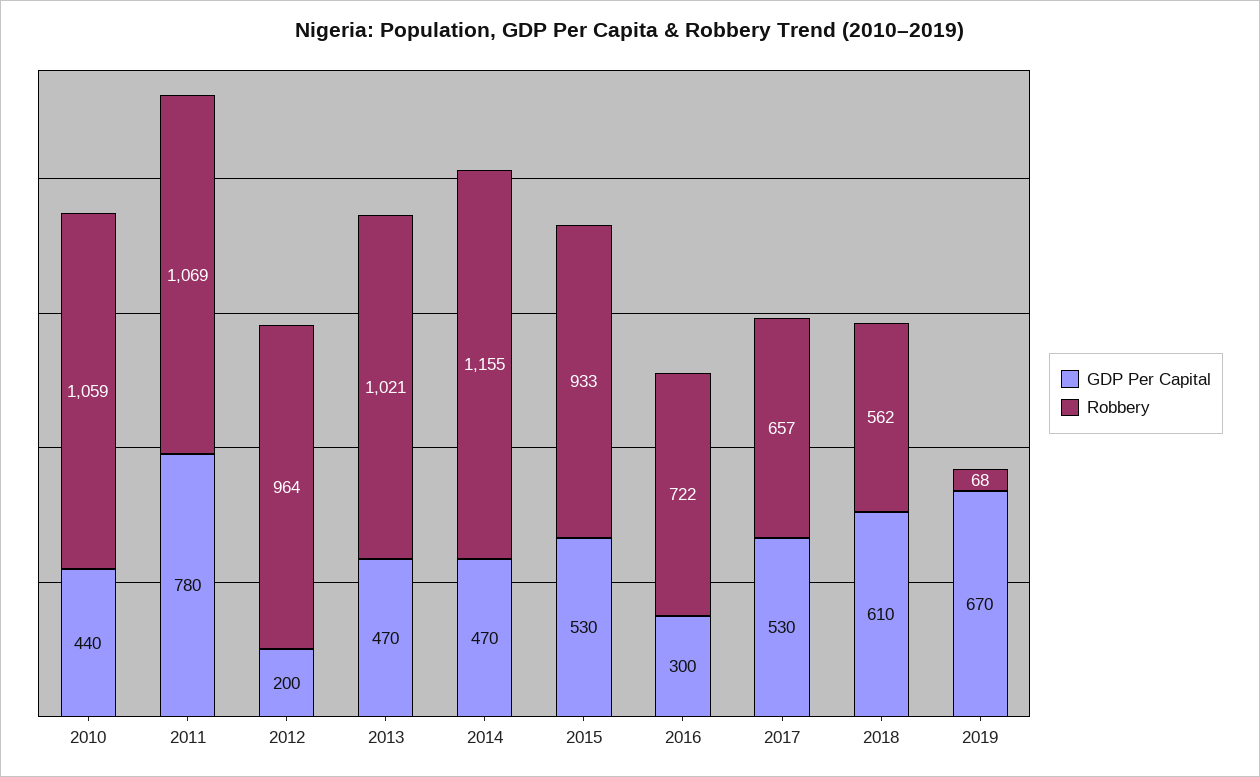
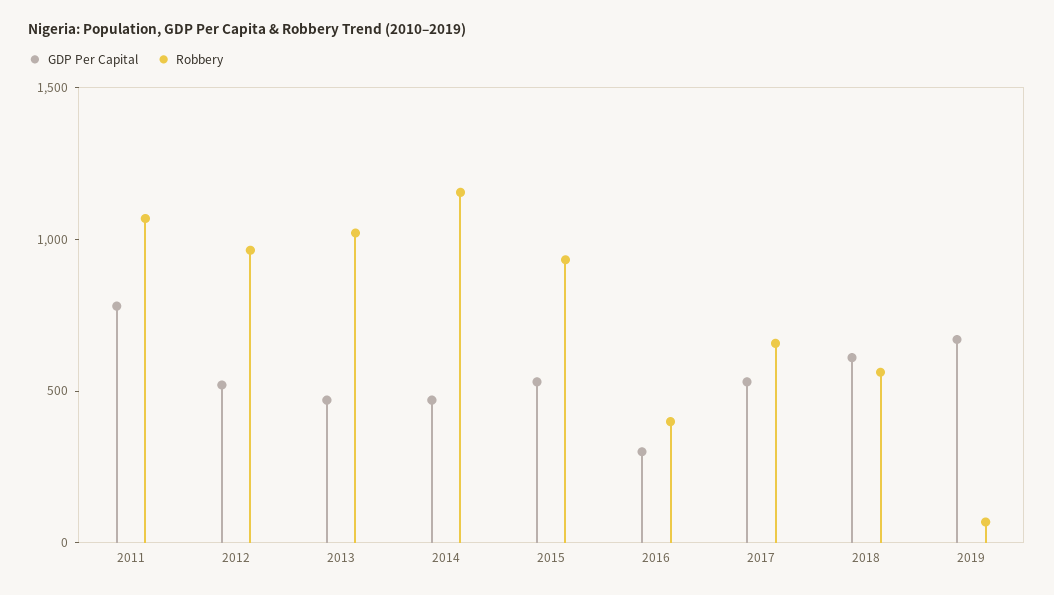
  {
    "GDP Per Capital": {
-     "2010": 440,
      "2011": 780,
-     "2012": 200,
+     "2012": 500,
      "2013": 470,
      "2014": 470,
      "2015": 530,
      "2016": 300,
      "2017": 530,
      "2018": 610,
      "2019": 670
    },
    "Robbery": {
-     "2010": 1059,
      "2011": 1069,
      "2012": 964,
      "2013": 1021,
      "2014": 1155,
      "2015": 933,
-     "2016": 722,
+     "2016": 400,
      "2017": 657,
      "2018": 562,
      "2019": 68
    }
  }

